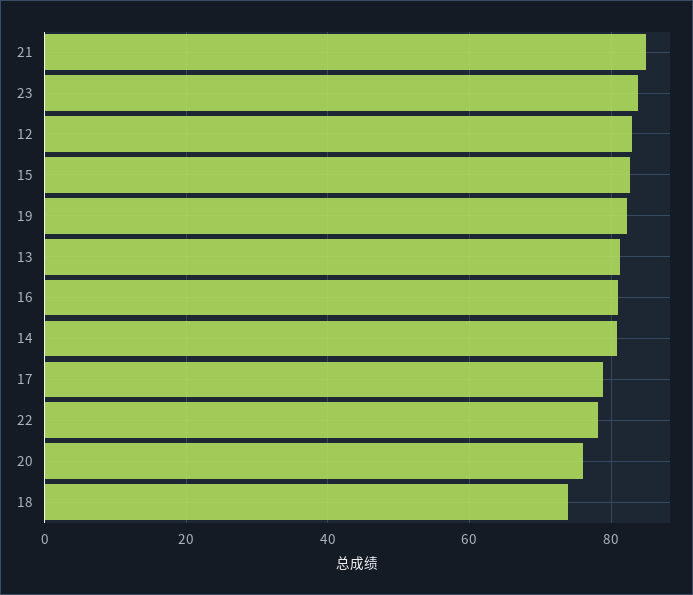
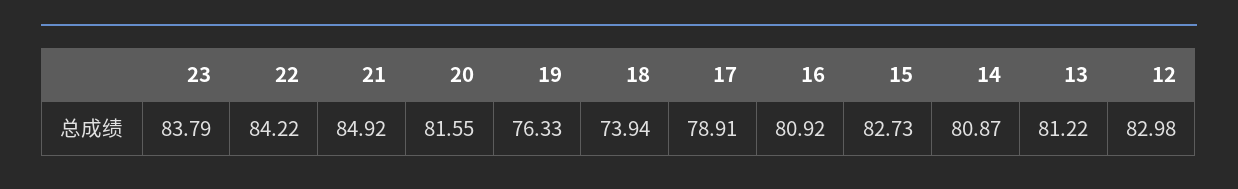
  {
    "21": 84.92,
    "23": 83.79,
    "12": 82.98,
    "15": 82.73,
-   "19": 82,
+   "19": 76.33,
    "13": 81.22,
    "16": 80.92,
    "14": 80.87,
    "17": 78.91,
-   "22": 78,
+   "22": 84.22,
-   "20": 76,
+   "20": 81.55,
    "18": 73.94
  }

